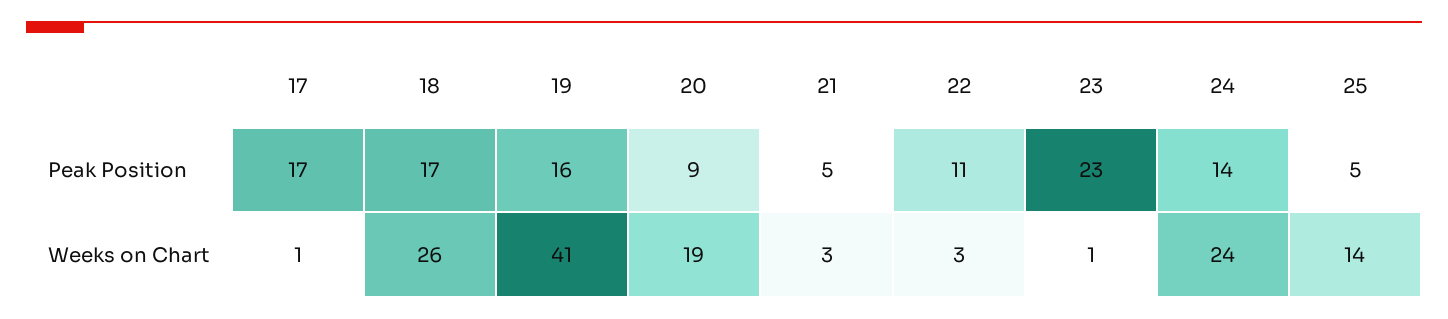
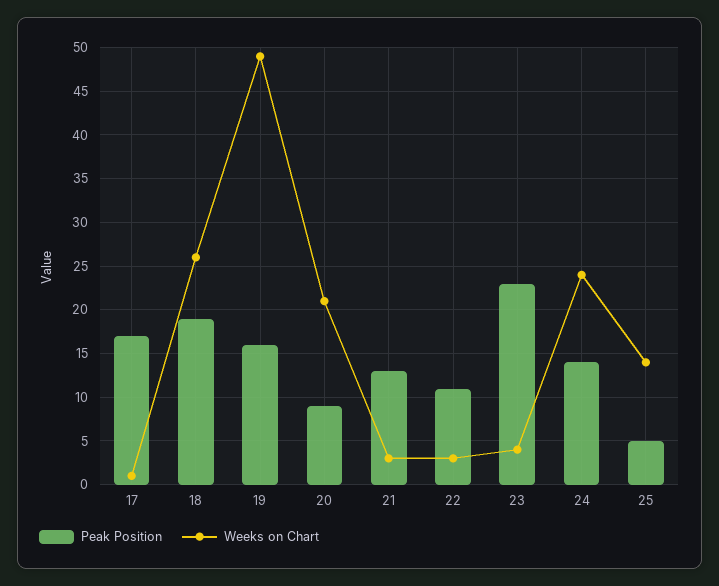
  {
    "Peak Position": {
      "17": 17,
-     "18": 17,
+     "18": 19,
      "19": 16,
      "20": 9,
-     "21": 5,
+     "21": 13,
      "22": 11,
      "23": 23,
      "24": 14,
      "25": 5
    },
    "Weeks on Chart": {
      "17": 1,
      "18": 26,
-     "19": 41,
+     "19": 49,
-     "20": 19,
+     "20": 21,
      "21": 3,
      "22": 3,
-     "23": 1,
+     "23": 4,
      "24": 24,
      "25": 14
    }
  }

